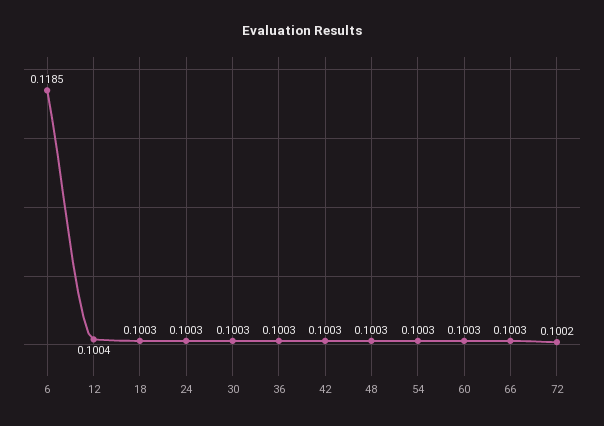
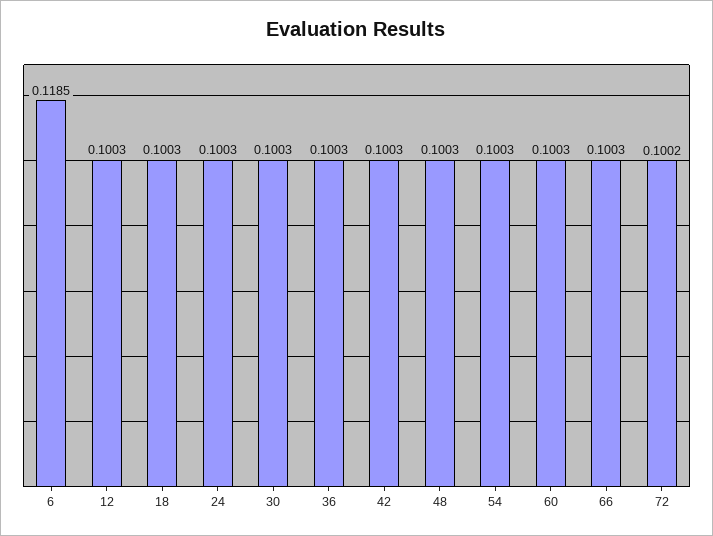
  {
    "6": 0.1185,
-   "12": 0.1004,
+   "12": 0.1003,
    "18": 0.1003,
    "24": 0.1003,
    "30": 0.1003,
    "36": 0.1003,
    "42": 0.1003,
    "48": 0.1003,
    "54": 0.1003,
    "60": 0.1003,
    "66": 0.1003,
    "72": 0.1002
  }

